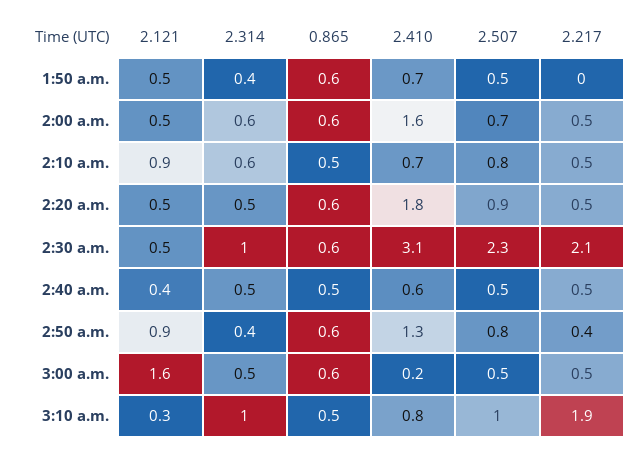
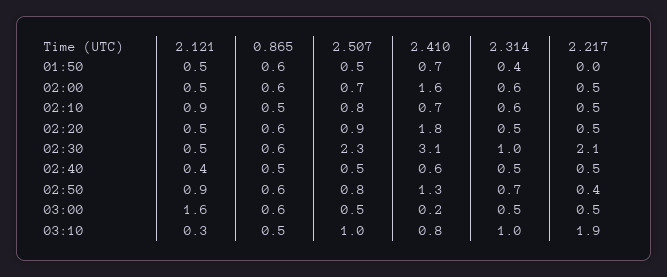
  {
    "2.121": {
      "1:50 a.m.": 0.5,
      "2:00 a.m.": 0.5,
      "2:10 a.m.": 0.9,
      "2:20 a.m.": 0.5,
      "2:30 a.m.": 0.5,
      "2:40 a.m.": 0.4,
      "2:50 a.m.": 0.9,
      "3:00 a.m.": 1.6,
      "3:10 a.m.": 0.3
    },
    "2.314": {
      "1:50 a.m.": 0.4,
      "2:00 a.m.": 0.6,
      "2:10 a.m.": 0.6,
      "2:20 a.m.": 0.5,
      "2:30 a.m.": 1,
      "2:40 a.m.": 0.5,
-     "2:50 a.m.": 0.4,
+     "2:50 a.m.": 0.7,
      "3:00 a.m.": 0.5,
      "3:10 a.m.": 1
    },
    "0.865": {
      "1:50 a.m.": 0.6,
      "2:00 a.m.": 0.6,
      "2:10 a.m.": 0.5,
      "2:20 a.m.": 0.6,
      "2:30 a.m.": 0.6,
      "2:40 a.m.": 0.5,
      "2:50 a.m.": 0.6,
      "3:00 a.m.": 0.6,
      "3:10 a.m.": 0.5
    },
    "2.410": {
      "1:50 a.m.": 0.7,
      "2:00 a.m.": 1.6,
      "2:10 a.m.": 0.7,
      "2:20 a.m.": 1.8,
      "2:30 a.m.": 3.1,
      "2:40 a.m.": 0.6,
      "2:50 a.m.": 1.3,
      "3:00 a.m.": 0.2,
      "3:10 a.m.": 0.8
    },
    "2.507": {
      "1:50 a.m.": 0.5,
      "2:00 a.m.": 0.7,
      "2:10 a.m.": 0.8,
      "2:20 a.m.": 0.9,
      "2:30 a.m.": 2.3,
      "2:40 a.m.": 0.5,
      "2:50 a.m.": 0.8,
      "3:00 a.m.": 0.5,
      "3:10 a.m.": 1
    },
    "2.217": {
      "1:50 a.m.": 0,
      "2:00 a.m.": 0.5,
      "2:10 a.m.": 0.5,
      "2:20 a.m.": 0.5,
      "2:30 a.m.": 2.1,
      "2:40 a.m.": 0.5,
      "2:50 a.m.": 0.4,
      "3:00 a.m.": 0.5,
      "3:10 a.m.": 1.9
    }
  }

